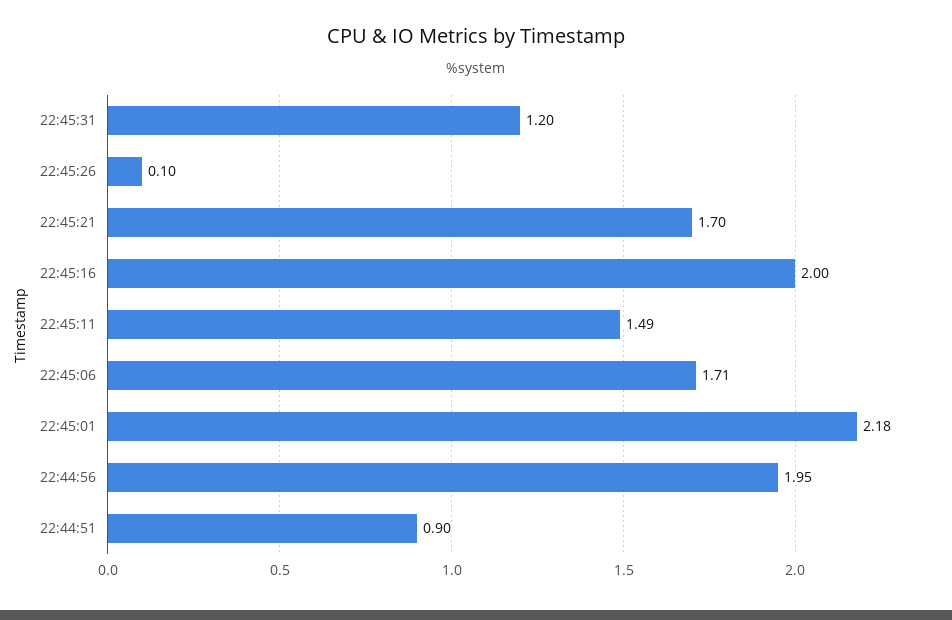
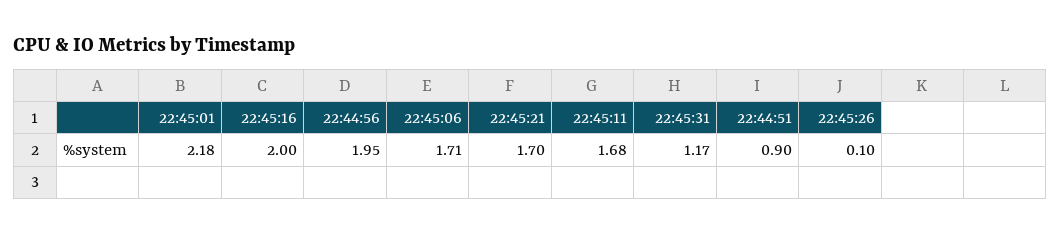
  {
-   "22:45:31": 1.2,
+   "22:45:31": 1.17,
    "22:45:26": 0.1,
    "22:45:21": 1.7,
    "22:45:16": 2,
-   "22:45:11": 1.49,
+   "22:45:11": 1.68,
    "22:45:06": 1.71,
    "22:45:01": 2.18,
    "22:44:56": 1.95,
    "22:44:51": 0.9
  }

